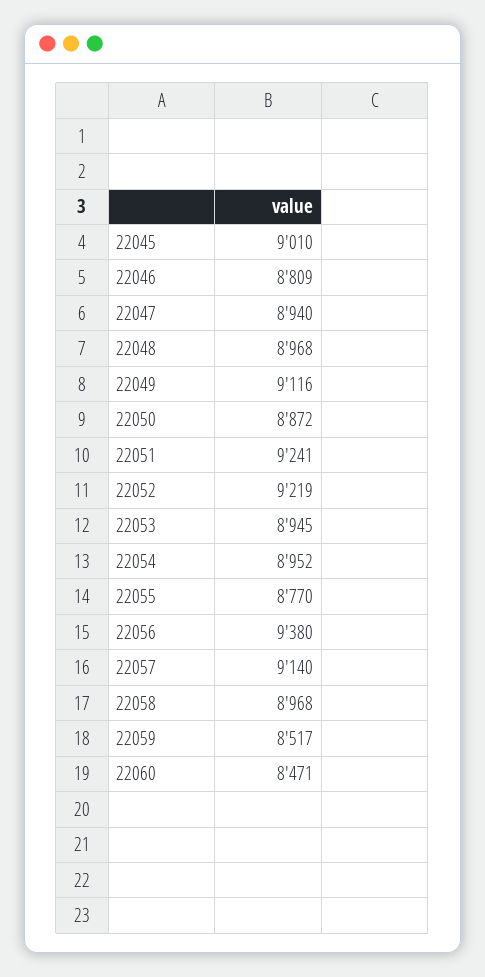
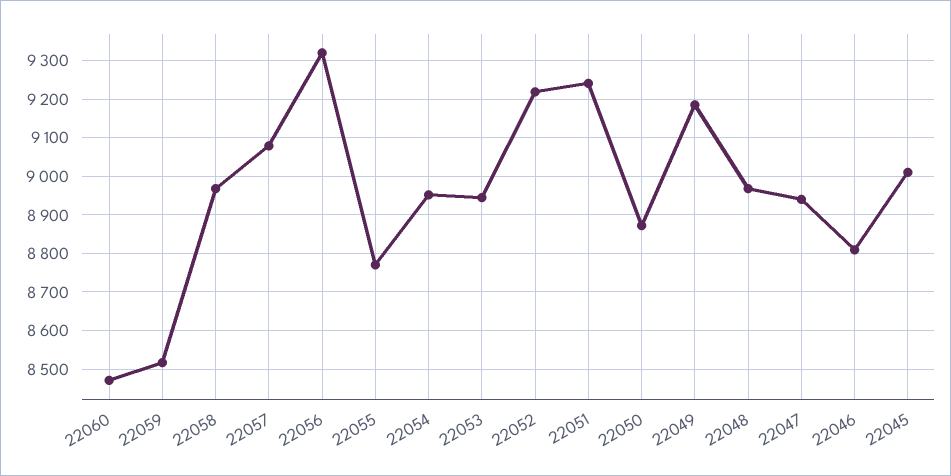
  {
    "22045": 9010,
    "22046": 8809,
    "22047": 8940,
    "22048": 8968,
-   "22049": 9116,
+   "22049": 9180,
    "22050": 8872,
    "22051": 9241,
    "22052": 9219,
    "22053": 8945,
    "22054": 8952,
    "22055": 8770,
-   "22056": 9380,
+   "22056": 9320,
-   "22057": 9140,
+   "22057": 9080,
    "22058": 8968,
    "22059": 8517,
    "22060": 8471
  }

